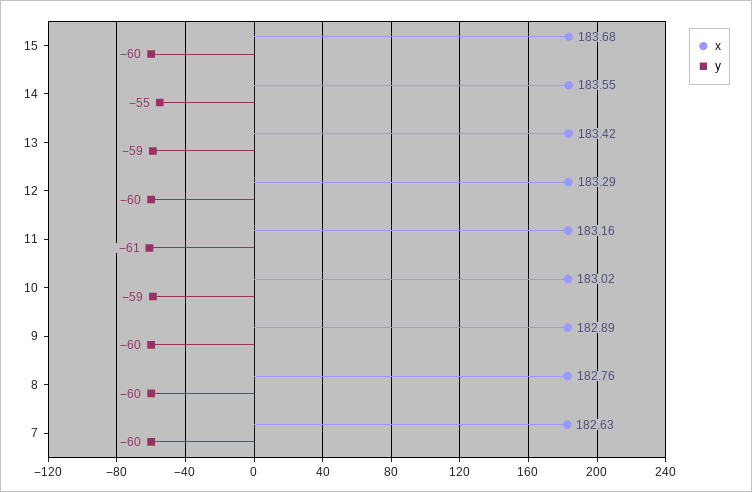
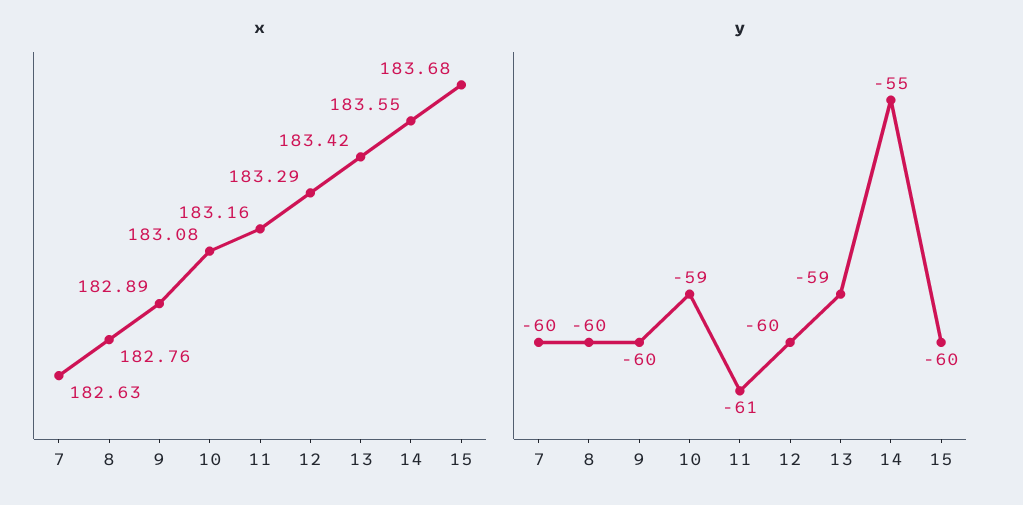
  {
    "x": {
      "15": 183.68,
      "14": 183.55,
      "13": 183.42,
      "12": 183.29,
      "11": 183.16,
-     "10": 183.02,
+     "10": 183.08,
      "9": 182.89,
      "8": 182.76,
      "7": 182.63
    },
    "y": {
      "15": -60,
      "14": -55,
      "13": -59,
      "12": -60,
      "11": -61,
      "10": -59,
      "9": -60,
      "8": -60,
      "7": -60
    }
  }

